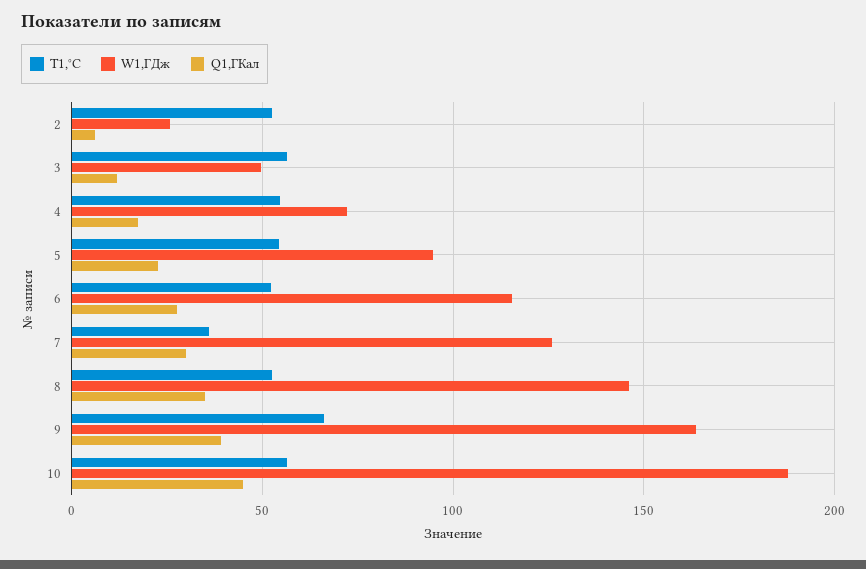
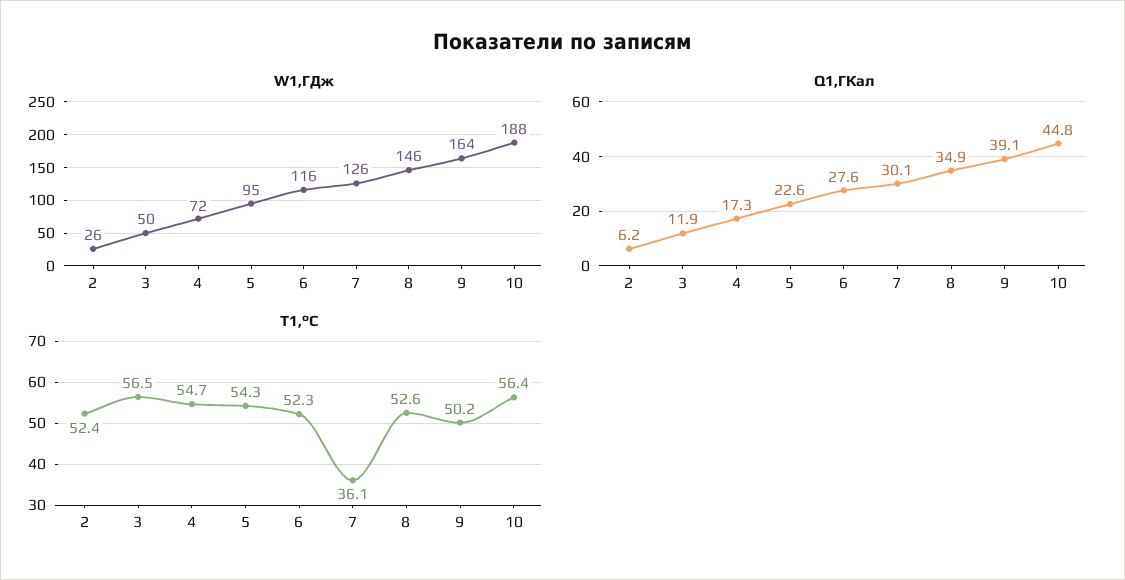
  {
    "T1,°C": {
      "2": 52.4,
      "3": 56.5,
      "4": 54.7,
      "5": 54.3,
      "6": 52.3,
      "7": 36.1,
      "8": 52.6,
-     "9": 65,
+     "9": 50.2,
      "10": 56.4
    },
    "W1,ГДж": {
      "2": 26,
      "3": 50,
      "4": 72,
      "5": 95,
      "6": 116,
      "7": 126,
      "8": 146,
      "9": 164,
      "10": 188
    },
    "Q1,ГКал": {
      "2": 6.2,
      "3": 11.9,
      "4": 17.3,
      "5": 22.6,
      "6": 27.6,
      "7": 30.1,
      "8": 34.9,
      "9": 39.1,
      "10": 44.8
    }
  }

